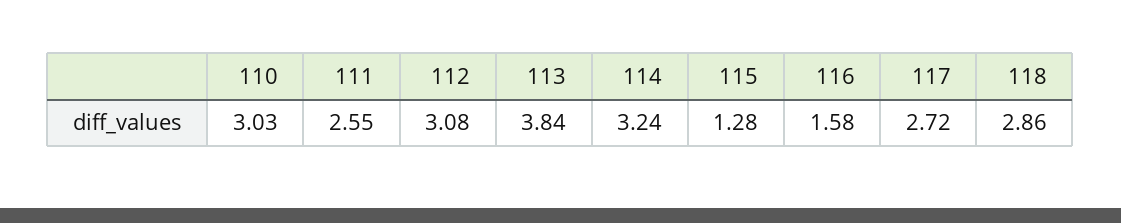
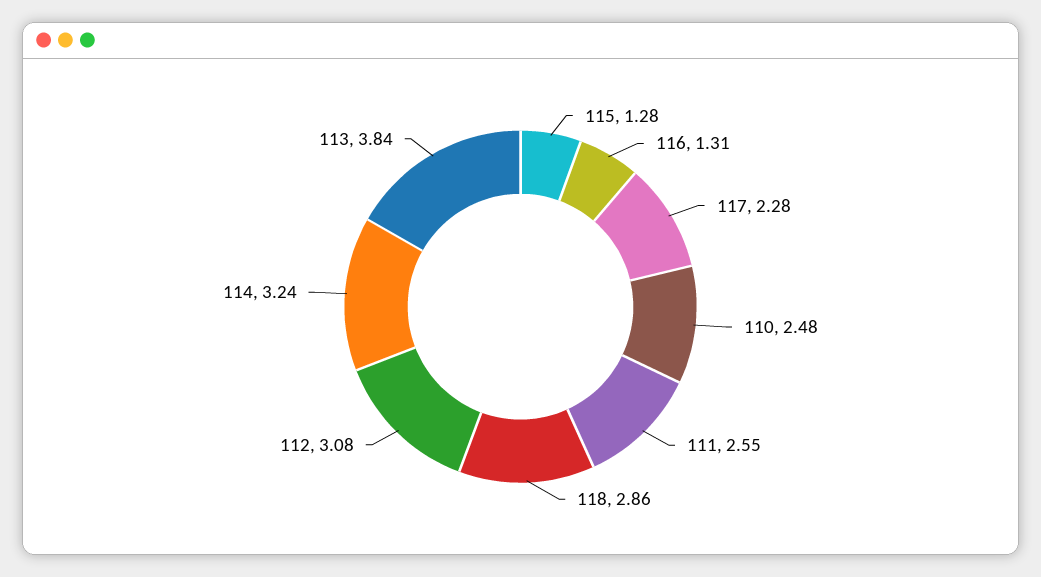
  {
-   "110": 3.03,
+   "110": 2.48,
    "111": 2.55,
    "112": 3.08,
    "113": 3.84,
    "114": 3.24,
    "115": 1.28,
-   "116": 1.58,
+   "116": 1.31,
-   "117": 2.72,
+   "117": 2.28,
    "118": 2.86
  }

